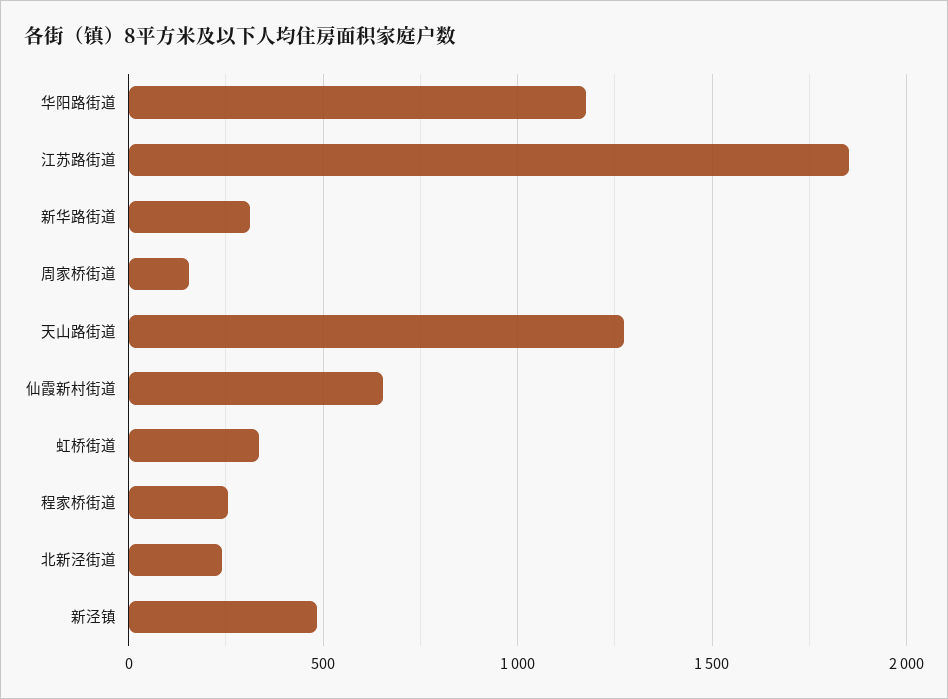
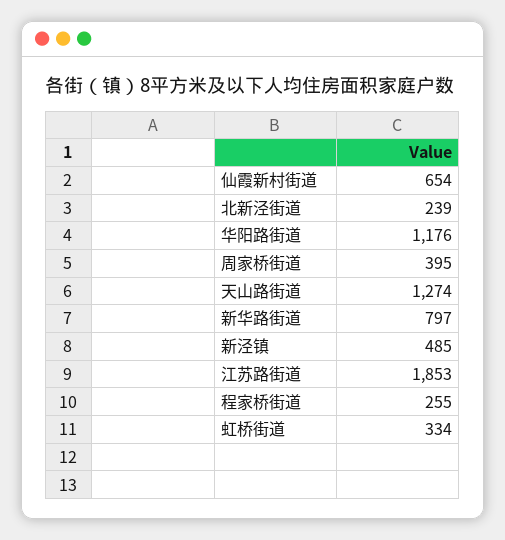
  {
    "华阳路街道": 1176,
    "江苏路街道": 1853,
-   "新华路街道": 300,
+   "新华路街道": 797,
-   "周家桥街道": 150,
+   "周家桥街道": 395,
    "天山路街道": 1274,
    "仙霞新村街道": 654,
    "虹桥街道": 334,
    "程家桥街道": 255,
    "北新泾街道": 239,
    "新泾镇": 485
  }

